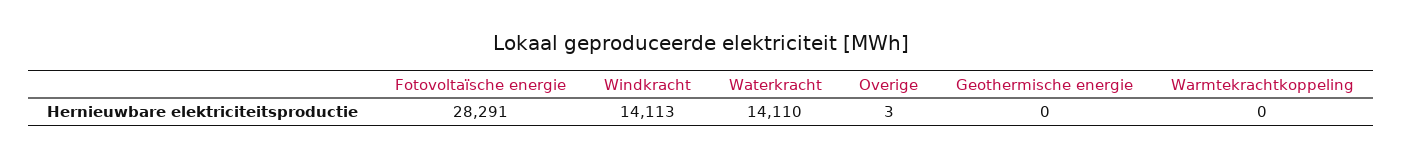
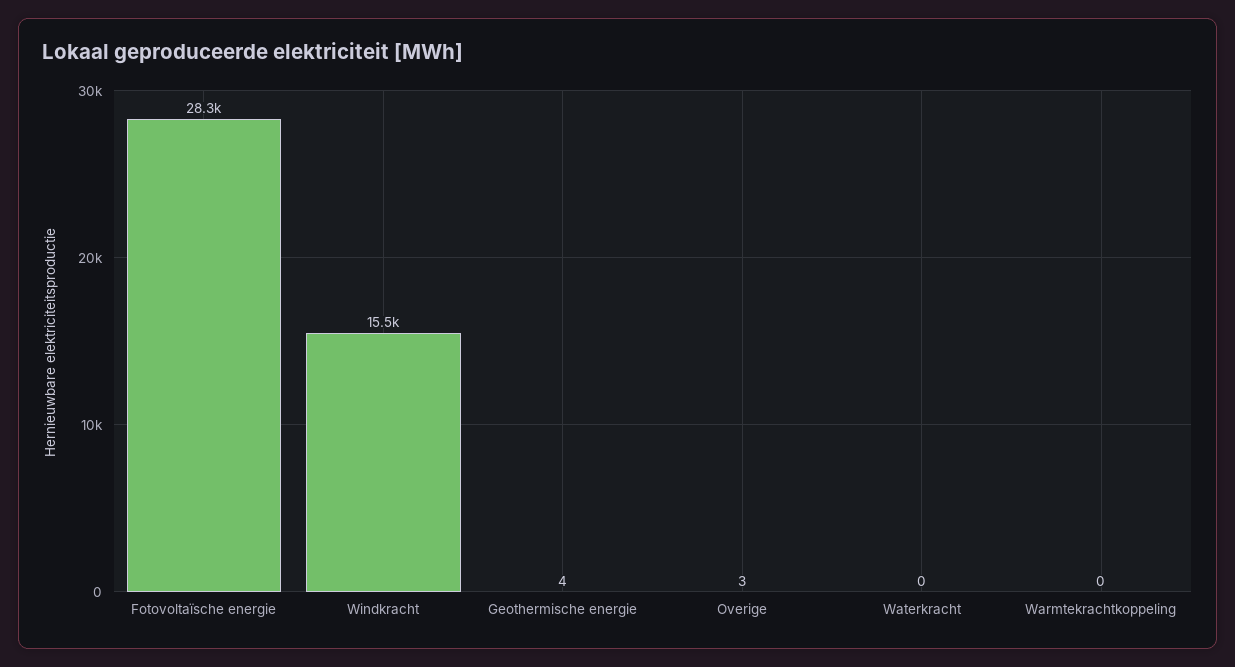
  {
    "Fotovoltaïsche energie": 28291,
-   "Windkracht": 14113,
+   "Windkracht": 15500,
-   "Waterkracht": 14110,
+   "Waterkracht": 0,
    "Overige": 3,
-   "Geothermische energie": 0,
+   "Geothermische energie": 4,
    "Warmtekrachtkoppeling": 0
  }

